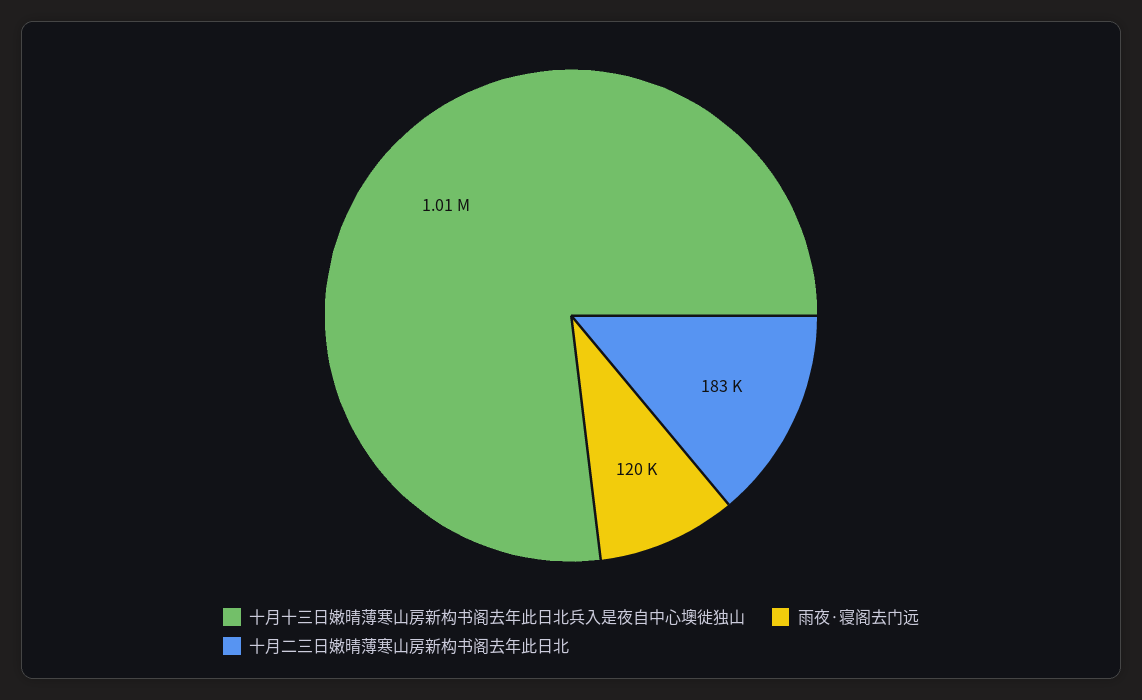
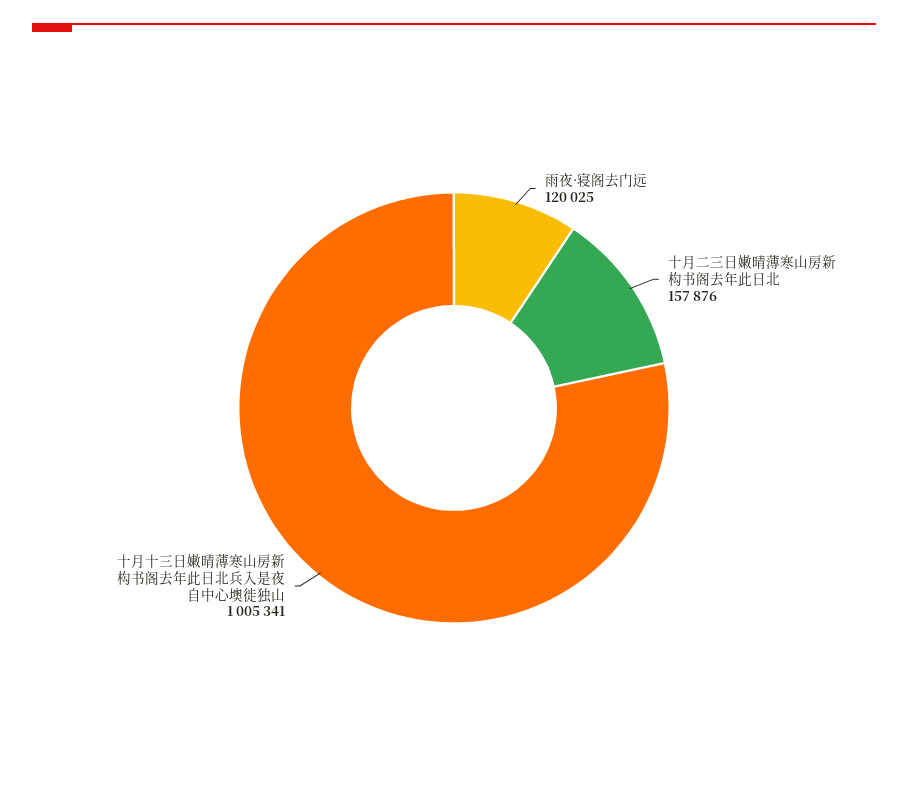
  {
    "十月十三日嫩晴薄寒山房新构书阁去年此日北兵入是夜自中心墺徙独山": 1005341,
    "雨夜·寝阁去门远": 120025,
-   "十月二三日嫩晴薄寒山房新构书阁去年此日北": 183000
+   "十月二三日嫩晴薄寒山房新构书阁去年此日北": 157876
  }

